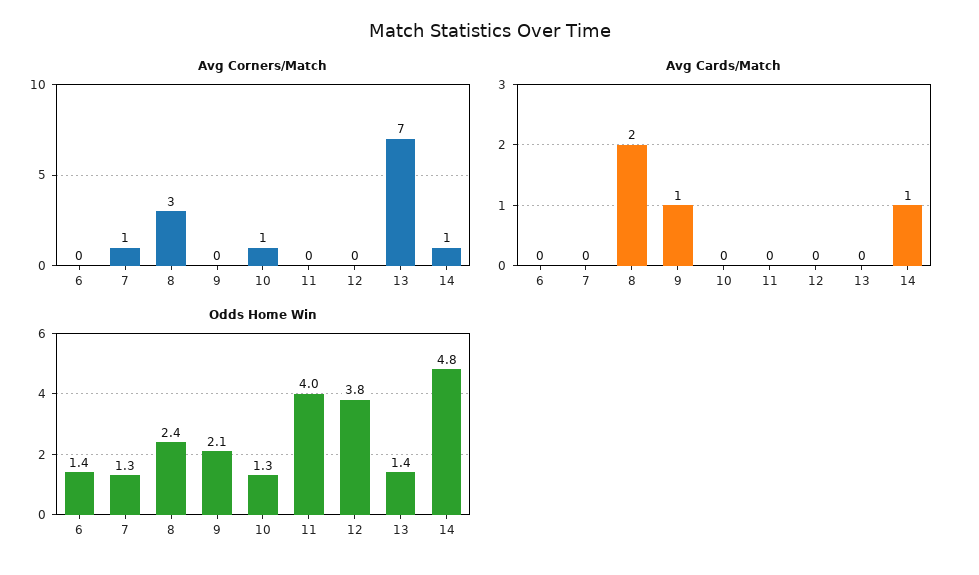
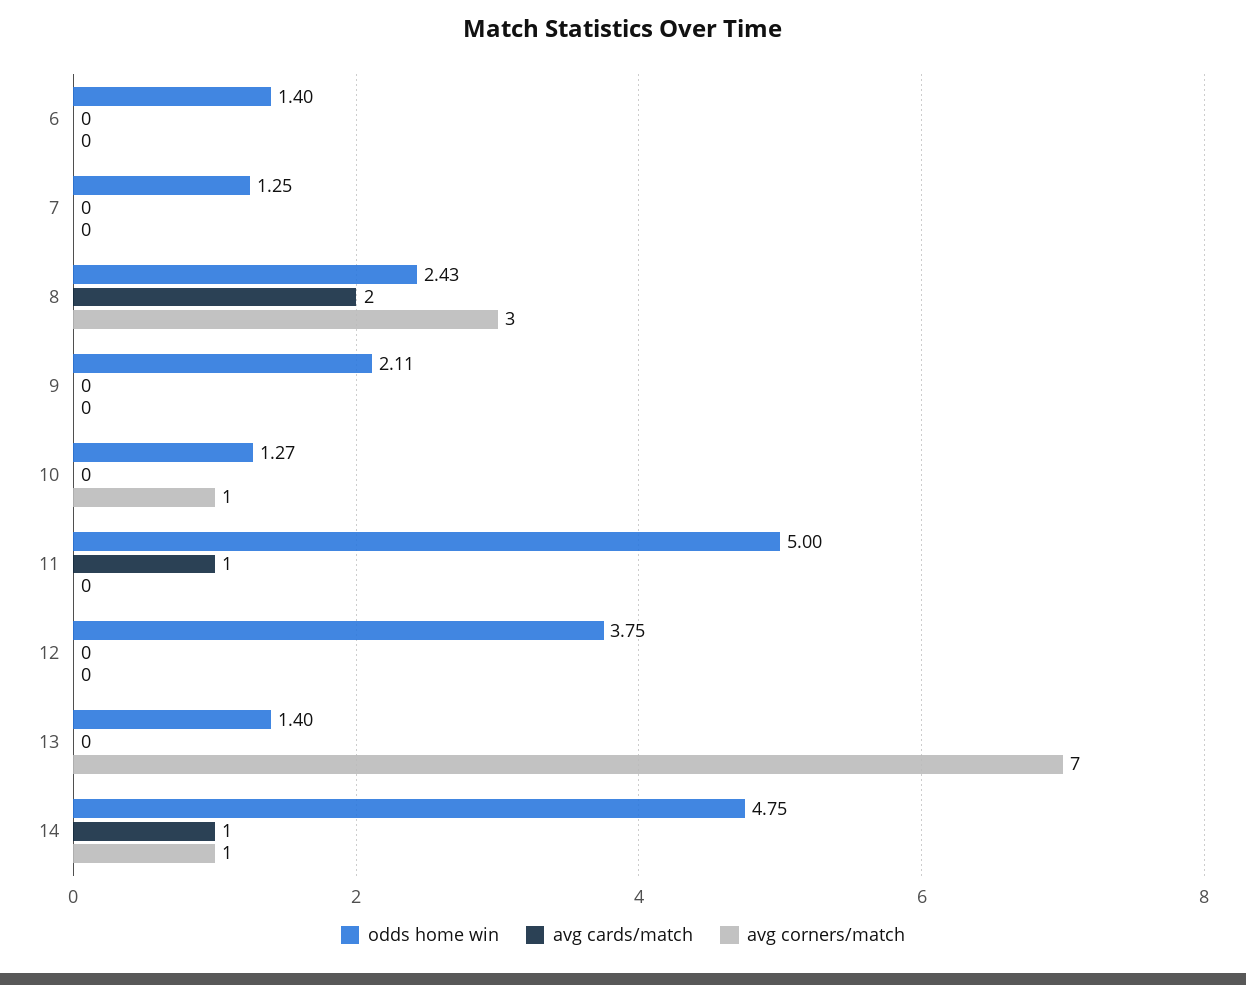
  {
    "Avg Corners/Match": {
      "6": 0,
-     "7": 1,
+     "7": 0,
      "8": 3,
      "9": 0,
      "10": 1,
      "11": 0,
      "12": 0,
      "13": 7,
      "14": 1
    },
    "Avg Cards/Match": {
      "6": 0,
      "7": 0,
      "8": 2,
-     "9": 1,
+     "9": 0,
      "10": 0,
-     "11": 0,
+     "11": 1,
      "12": 0,
      "13": 0,
      "14": 1
    },
    "Odds Home Win": {
      "6": 1.4,
      "7": 1.25,
      "8": 2.43,
      "9": 2.11,
      "10": 1.27,
-     "11": 4,
+     "11": 5,
      "12": 3.75,
      "13": 1.4,
      "14": 4.75
    }
  }

